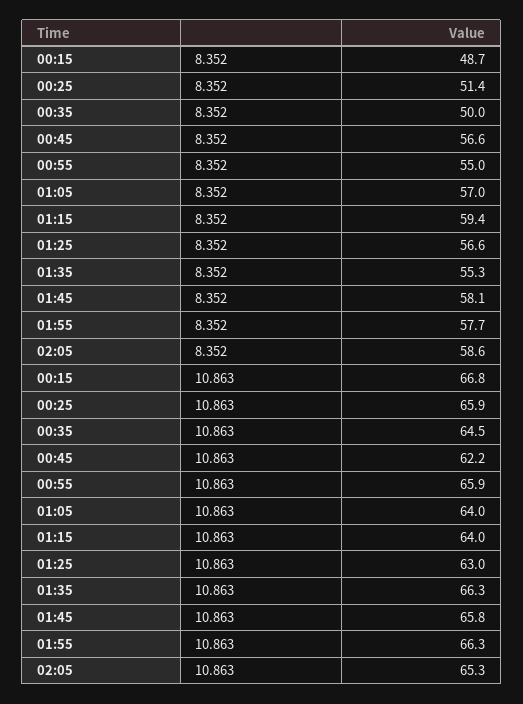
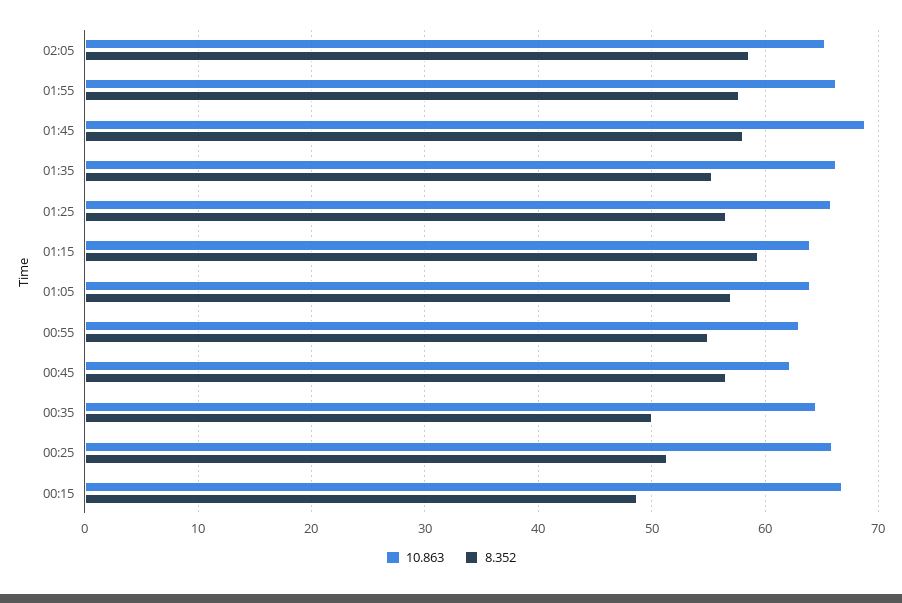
  {
    "8.352": {
      "00:15": 48.7,
      "00:25": 51.4,
      "00:35": 50,
      "00:45": 56.6,
      "00:55": 55,
      "01:05": 57,
      "01:15": 59.4,
      "01:25": 56.6,
      "01:35": 55.3,
      "01:45": 58.1,
      "01:55": 57.7,
      "02:05": 58.6
    },
    "10.863": {
      "00:15": 66.8,
      "00:25": 65.9,
      "00:35": 64.5,
      "00:45": 62.2,
-     "00:55": 65.9,
+     "00:55": 63,
      "01:05": 64,
      "01:15": 64,
-     "01:25": 63,
+     "01:25": 66,
      "01:35": 66.3,
-     "01:45": 65.8,
+     "01:45": 69,
      "01:55": 66.3,
      "02:05": 65.3
    }
  }

